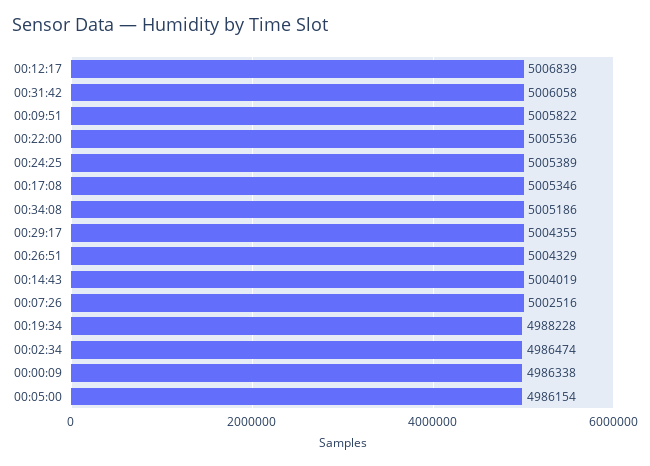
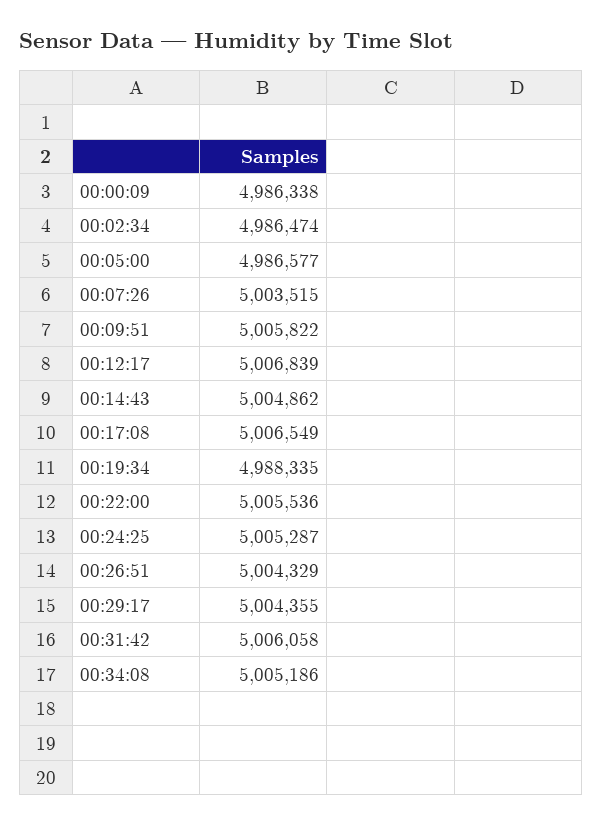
  {
    "00:12:17": 5006839,
    "00:31:42": 5006058,
    "00:09:51": 5005822,
    "00:22:00": 5005536,
-   "00:24:25": 5005389,
+   "00:24:25": 5005287,
-   "00:17:08": 5005346,
+   "00:17:08": 5006549,
    "00:34:08": 5005186,
    "00:29:17": 5004355,
    "00:26:51": 5004329,
-   "00:14:43": 5004019,
+   "00:14:43": 5004862,
-   "00:07:26": 5002516,
+   "00:07:26": 5003515,
-   "00:19:34": 4988228,
+   "00:19:34": 4988335,
    "00:02:34": 4986474,
    "00:00:09": 4986338,
-   "00:05:00": 4986154
+   "00:05:00": 4986577
  }

